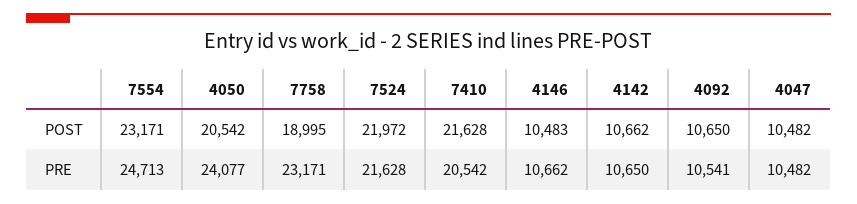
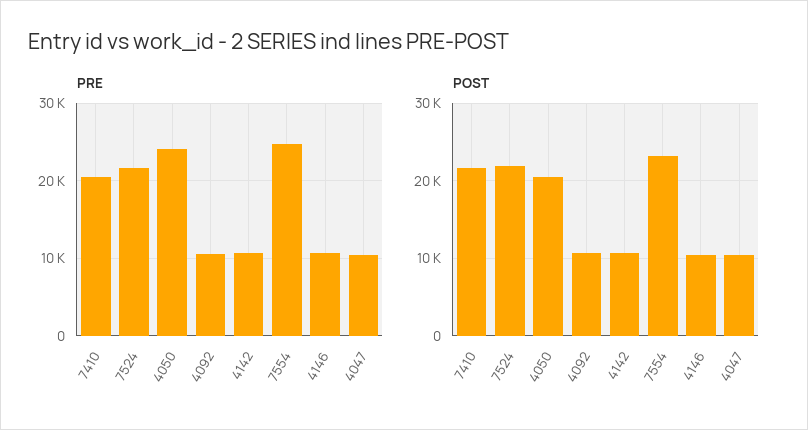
  {
    "POST": {
      "7554": 23171,
      "4050": 20542,
-     "7758": 18995,
      "7524": 21972,
      "7410": 21628,
      "4146": 10483,
      "4142": 10662,
      "4092": 10650,
      "4047": 10482
    },
    "PRE": {
      "7554": 24713,
      "4050": 24077,
-     "7758": 23171,
      "7524": 21628,
      "7410": 20542,
      "4146": 10662,
      "4142": 10650,
      "4092": 10541,
      "4047": 10482
    }
  }

